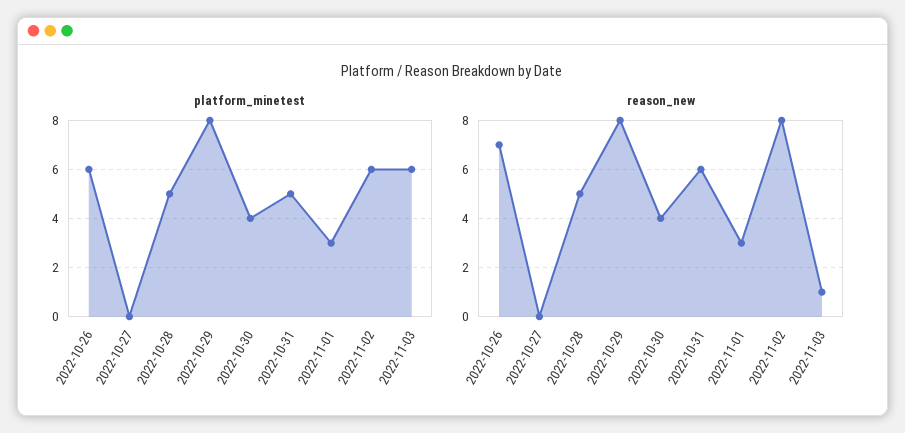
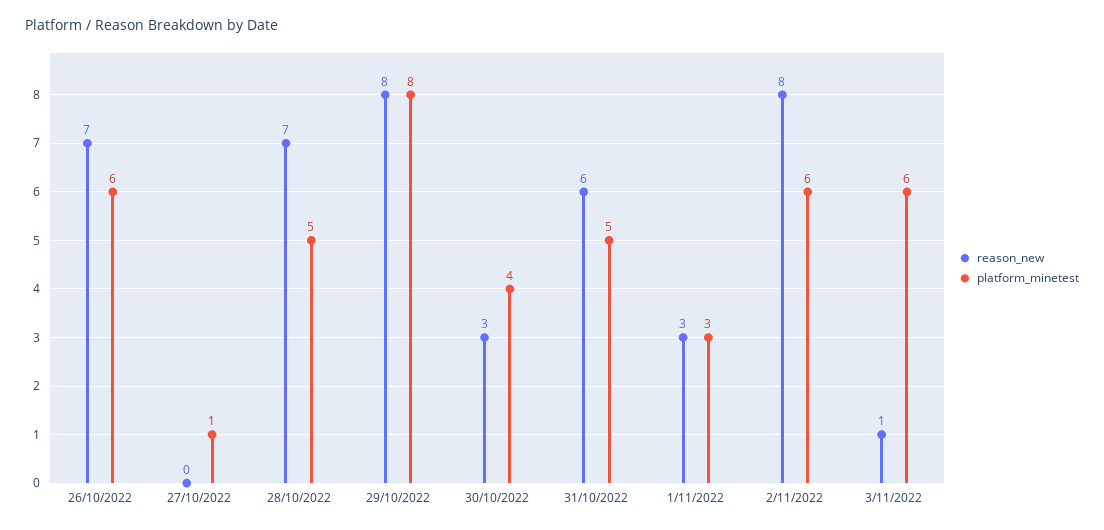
  {
    "platform_minetest": {
      "2022-10-26": 6,
-     "2022-10-27": 0,
+     "2022-10-27": 1,
      "2022-10-28": 5,
      "2022-10-29": 8,
      "2022-10-30": 4,
      "2022-10-31": 5,
      "2022-11-01": 3,
      "2022-11-02": 6,
      "2022-11-03": 6
    },
    "reason_new": {
      "2022-10-26": 7,
      "2022-10-27": 0,
-     "2022-10-28": 5,
+     "2022-10-28": 7,
      "2022-10-29": 8,
-     "2022-10-30": 4,
+     "2022-10-30": 3,
      "2022-10-31": 6,
      "2022-11-01": 3,
      "2022-11-02": 8,
      "2022-11-03": 1
    }
  }

